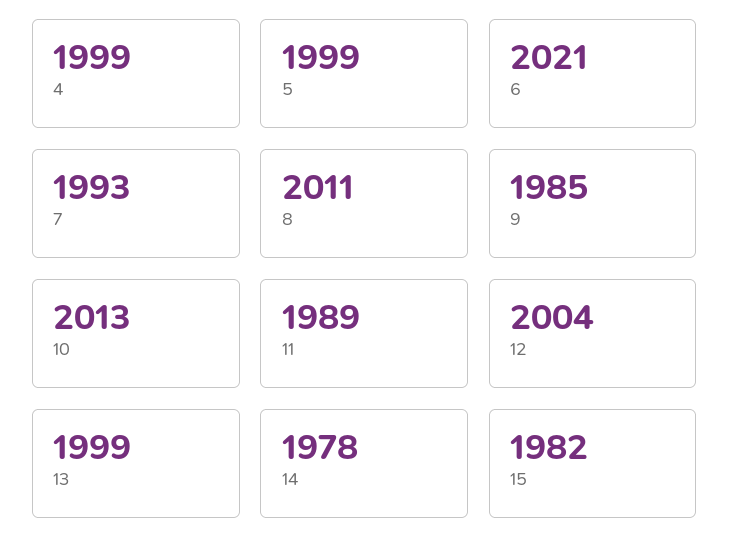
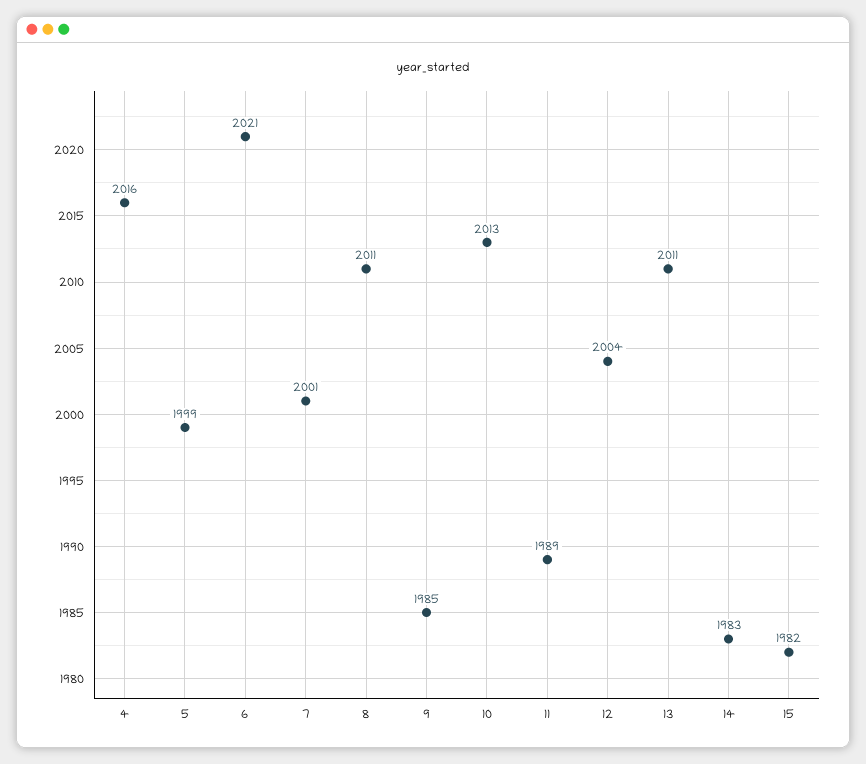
  {
-   "4": 1999,
+   "4": 2016,
    "5": 1999,
    "6": 2021,
-   "7": 1993,
+   "7": 2001,
    "8": 2011,
    "9": 1985,
    "10": 2013,
    "11": 1989,
    "12": 2004,
-   "13": 1999,
+   "13": 2011,
-   "14": 1978,
+   "14": 1983,
    "15": 1982
  }

